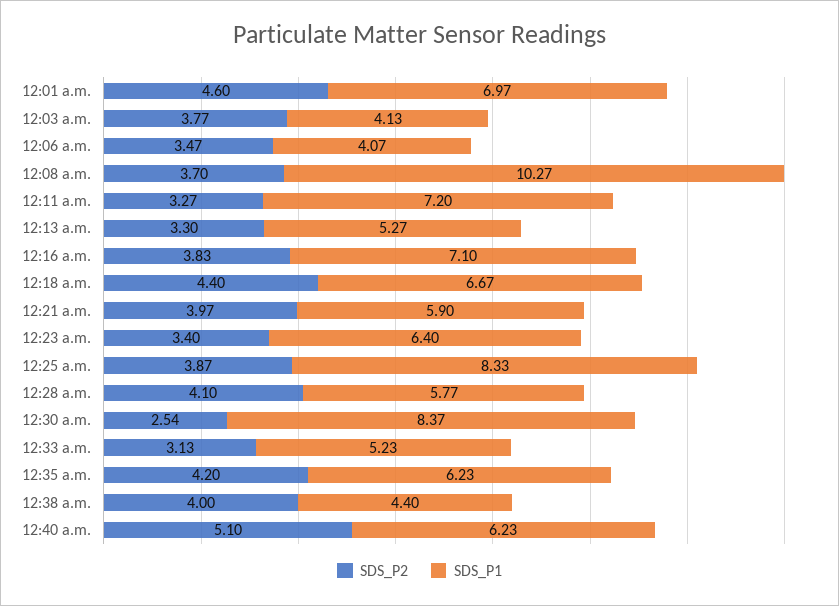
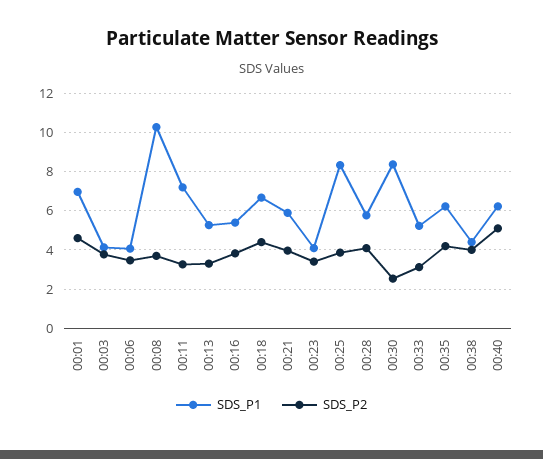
  {
    "SDS_P2": {
      "12:01 a.m.": 4.6,
      "12:03 a.m.": 3.77,
      "12:06 a.m.": 3.47,
      "12:08 a.m.": 3.7,
      "12:11 a.m.": 3.27,
      "12:13 a.m.": 3.3,
      "12:16 a.m.": 3.83,
      "12:18 a.m.": 4.4,
      "12:21 a.m.": 3.97,
      "12:23 a.m.": 3.4,
      "12:25 a.m.": 3.87,
      "12:28 a.m.": 4.1,
      "12:30 a.m.": 2.54,
      "12:33 a.m.": 3.13,
      "12:35 a.m.": 4.2,
      "12:38 a.m.": 4,
      "12:40 a.m.": 5.1
    },
    "SDS_P1": {
      "12:01 a.m.": 6.97,
      "12:03 a.m.": 4.13,
      "12:06 a.m.": 4.07,
      "12:08 a.m.": 10.27,
      "12:11 a.m.": 7.2,
      "12:13 a.m.": 5.27,
-     "12:16 a.m.": 7.1,
+     "12:16 a.m.": 5.5,
      "12:18 a.m.": 6.67,
      "12:21 a.m.": 5.9,
-     "12:23 a.m.": 6.4,
+     "12:23 a.m.": 4,
      "12:25 a.m.": 8.33,
      "12:28 a.m.": 5.77,
      "12:30 a.m.": 8.37,
      "12:33 a.m.": 5.23,
      "12:35 a.m.": 6.23,
      "12:38 a.m.": 4.4,
      "12:40 a.m.": 6.23
    }
  }

